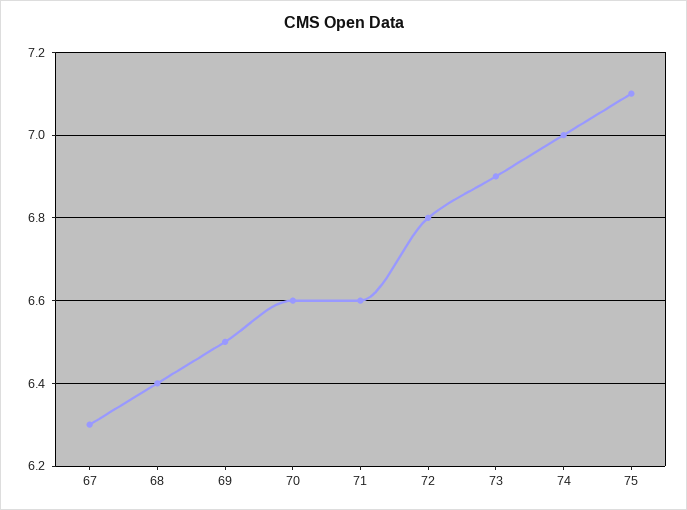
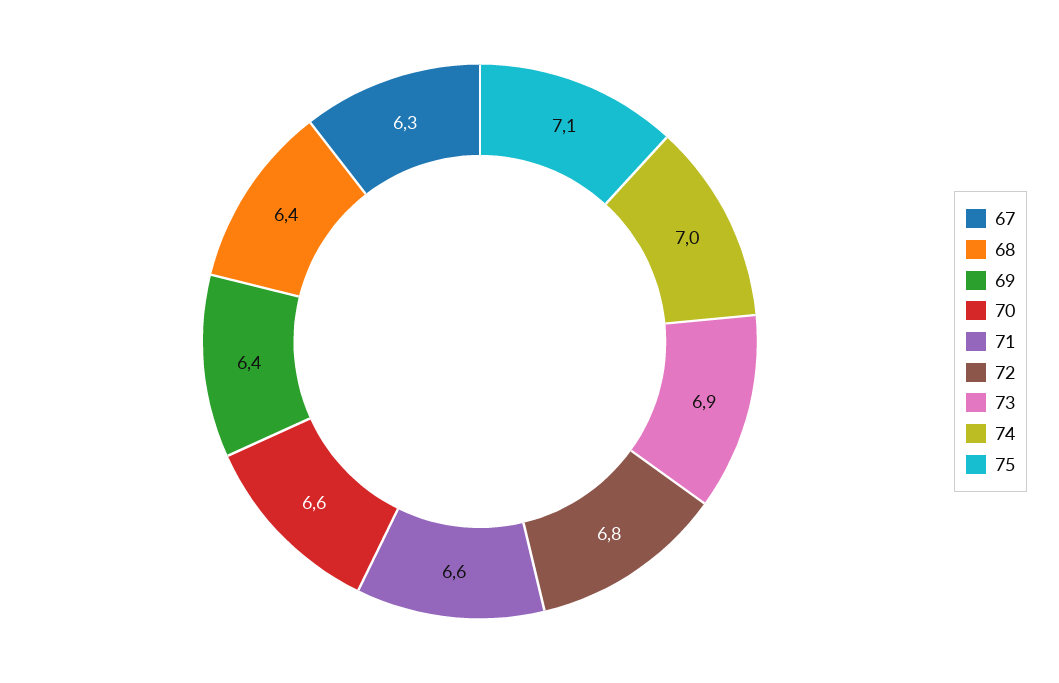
  {
    "67": 6.3,
    "68": 6.4,
-   "69": 6.5,
+   "69": 6.4,
    "70": 6.6,
    "71": 6.6,
    "72": 6.8,
    "73": 6.9,
    "74": 7,
    "75": 7.1
  }

